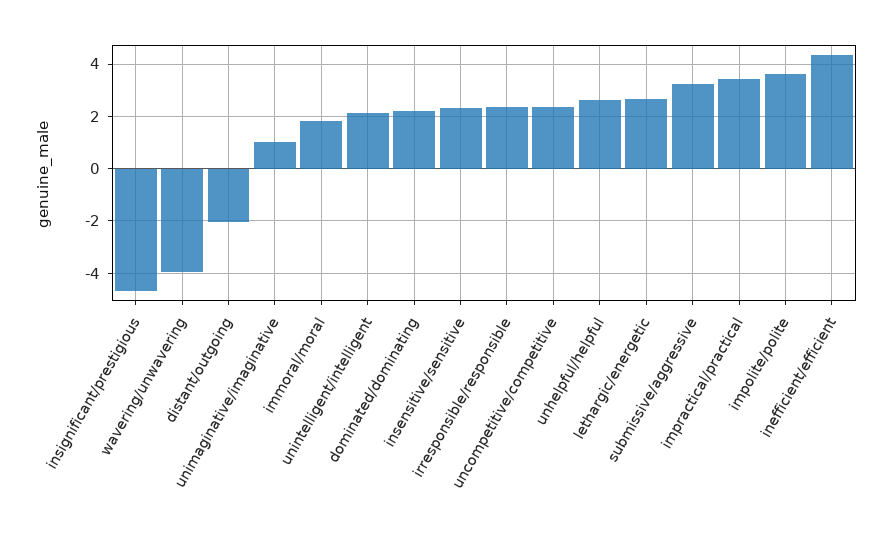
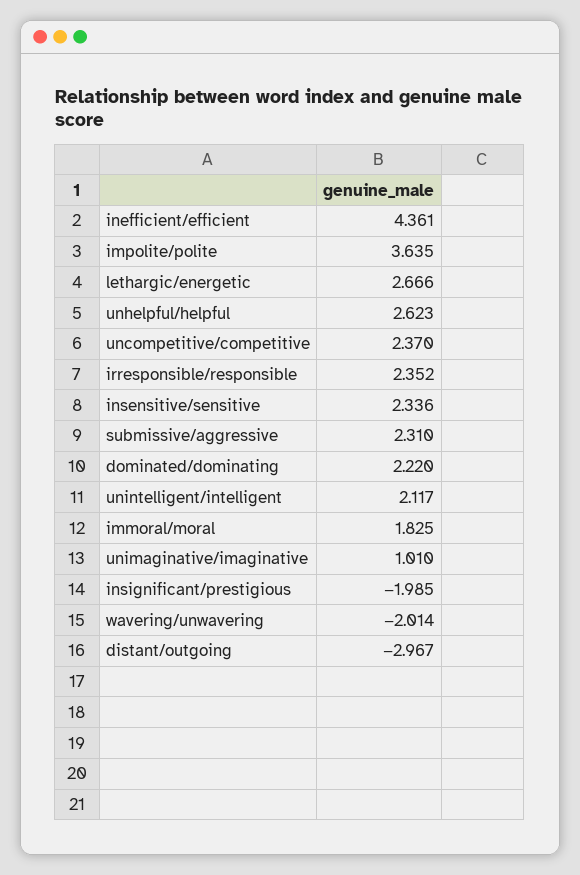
  {
-   "insignificant/prestigious": -4.75,
+   "insignificant/prestigious": -1.985,
-   "wavering/unwavering": -4,
+   "wavering/unwavering": -2.014,
-   "distant/outgoing": -2,
+   "distant/outgoing": -2.967,
    "unimaginative/imaginative": 1.01,
    "immoral/moral": 1.825,
    "unintelligent/intelligent": 2.117,
    "dominated/dominating": 2.22,
    "insensitive/sensitive": 2.336,
    "irresponsible/responsible": 2.352,
    "uncompetitive/competitive": 2.37,
    "unhelpful/helpful": 2.623,
    "lethargic/energetic": 2.666,
-   "submissive/aggressive": 3.25,
+   "submissive/aggressive": 2.31,
-   "impractical/practical": 3.5,
    "impolite/polite": 3.635,
    "inefficient/efficient": 4.361
  }

